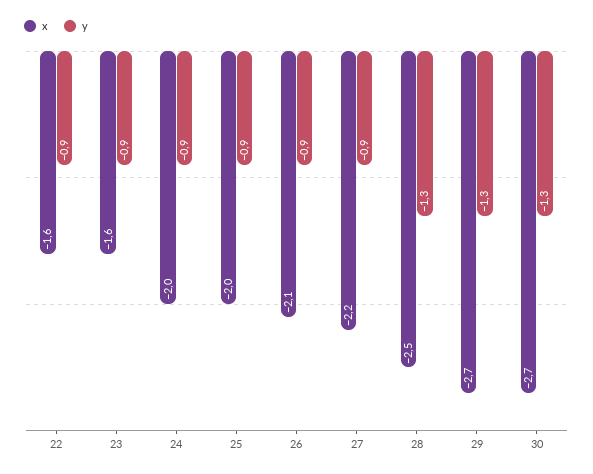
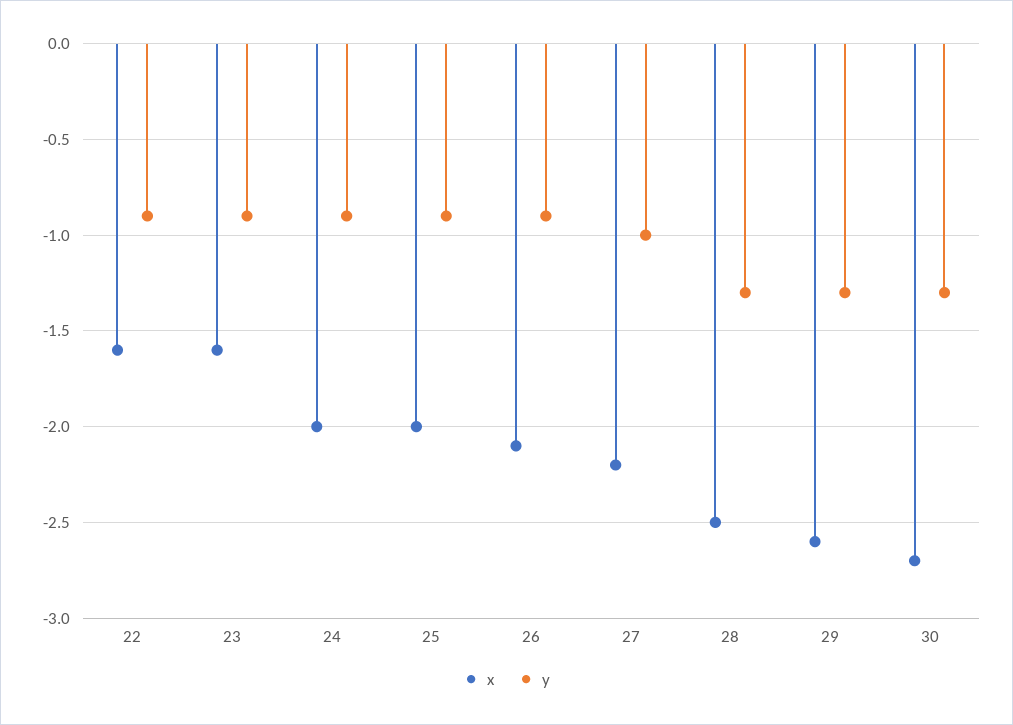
  {
    "x": {
      "22": -1.6,
      "23": -1.6,
      "24": -2,
      "25": -2,
      "26": -2.1,
      "27": -2.2,
      "28": -2.5,
-     "29": -2.7,
+     "29": -2.6,
      "30": -2.7
    },
    "y": {
      "22": -0.9,
      "23": -0.9,
      "24": -0.9,
      "25": -0.9,
      "26": -0.9,
-     "27": -0.9,
+     "27": -1,
      "28": -1.3,
      "29": -1.3,
      "30": -1.3
    }
  }

